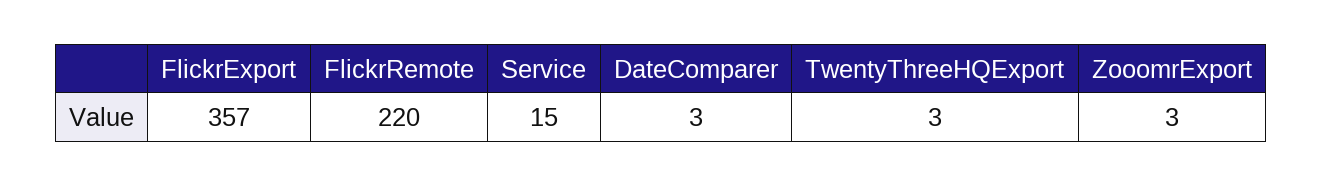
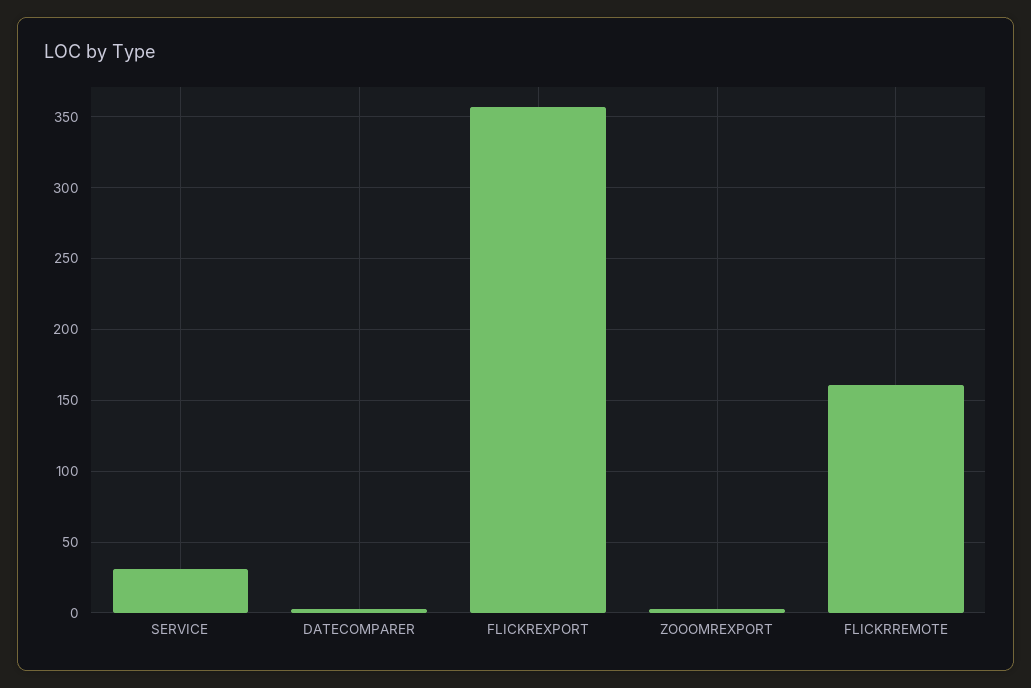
  {
    "FlickrExport": 357,
-   "FlickrRemote": 220,
+   "FlickrRemote": 160,
-   "Service": 15,
+   "Service": 30,
    "DateComparer": 3,
-   "TwentyThreeHQExport": 3,
    "ZooomrExport": 3
  }

